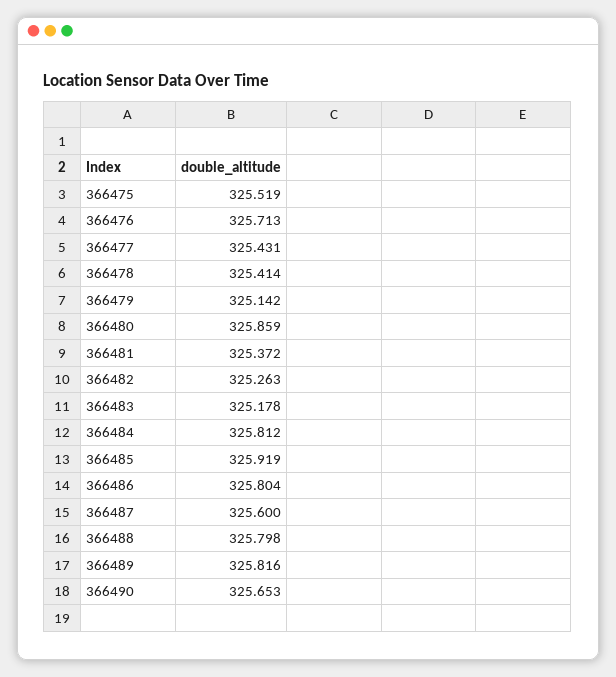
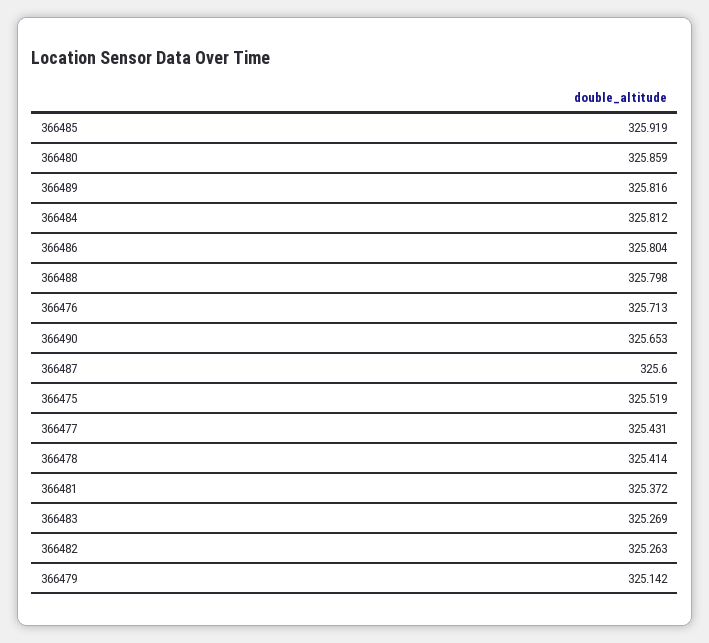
  {
    "366475": 325.519,
    "366476": 325.713,
    "366477": 325.431,
    "366478": 325.414,
    "366479": 325.142,
    "366480": 325.859,
    "366481": 325.372,
    "366482": 325.263,
-   "366483": 325.178,
+   "366483": 325.269,
    "366484": 325.812,
    "366485": 325.919,
    "366486": 325.804,
    "366487": 325.6,
    "366488": 325.798,
    "366489": 325.816,
    "366490": 325.653
  }

